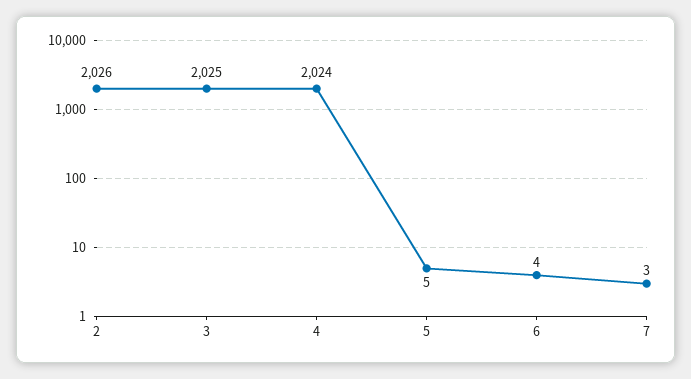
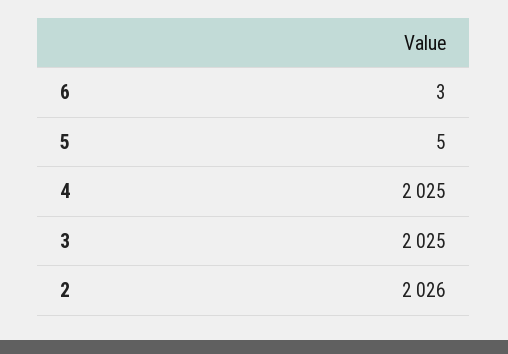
  {
    "2": 2026,
    "3": 2025,
-   "4": 2024,
+   "4": 2025,
    "5": 5,
-   "6": 4,
+   "6": 3
-   "7": 3
  }

